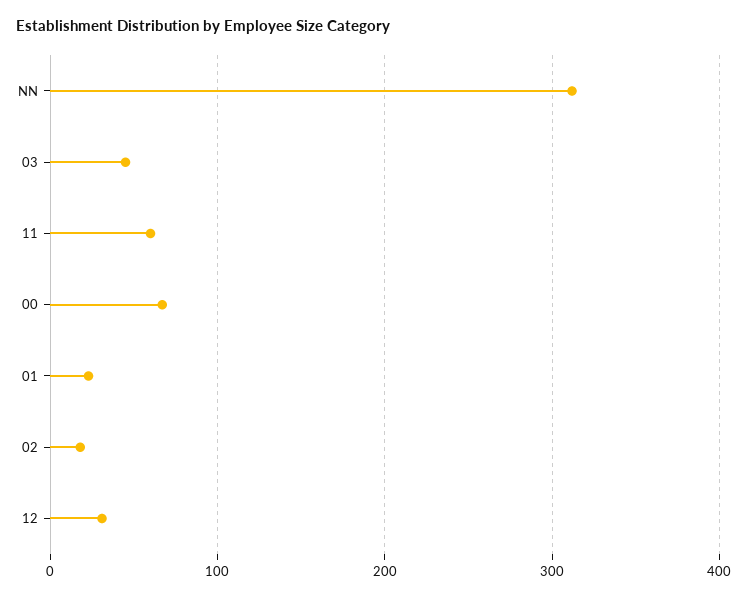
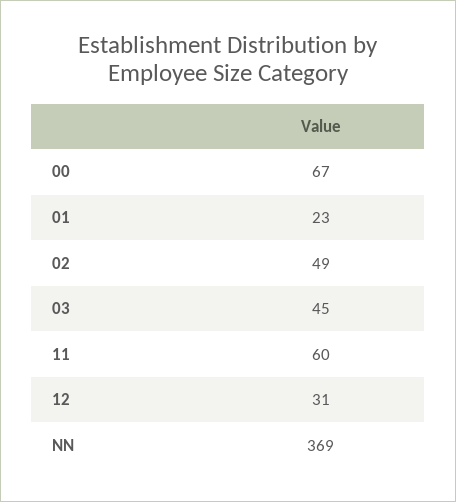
  {
-   "NN": 310,
+   "NN": 369,
    "03": 45,
    "11": 60,
    "00": 67,
    "01": 23,
-   "02": 20,
+   "02": 49,
    "12": 31
  }

